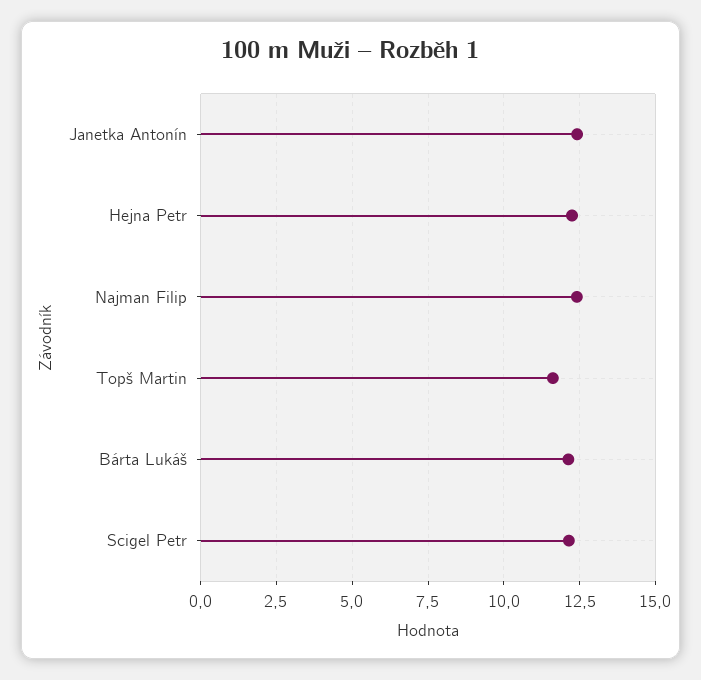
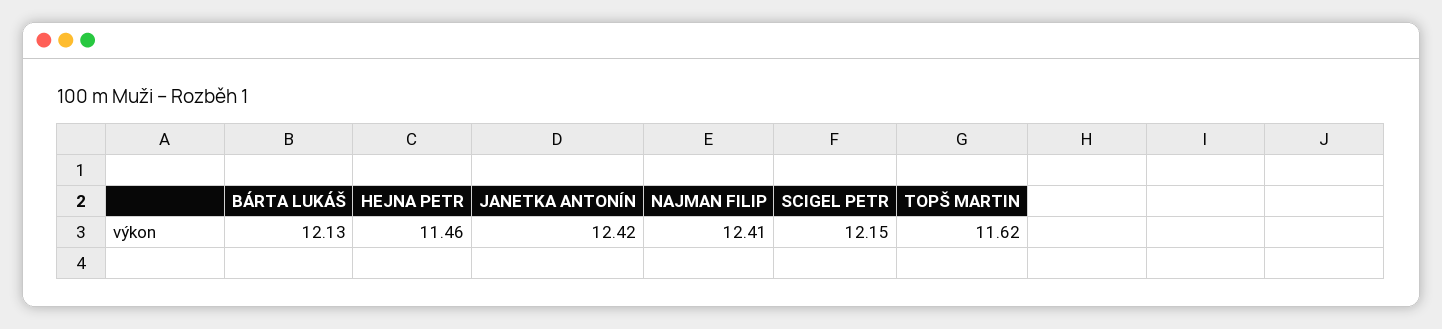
  {
    "Janetka Antonín": 12.42,
-   "Hejna Petr": 12.25,
+   "Hejna Petr": 11.46,
    "Najman Filip": 12.41,
    "Topš Martin": 11.62,
    "Bárta Lukáš": 12.13,
    "Scigel Petr": 12.15
  }

